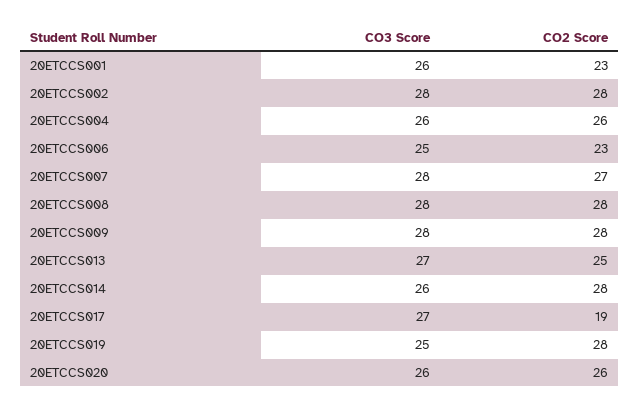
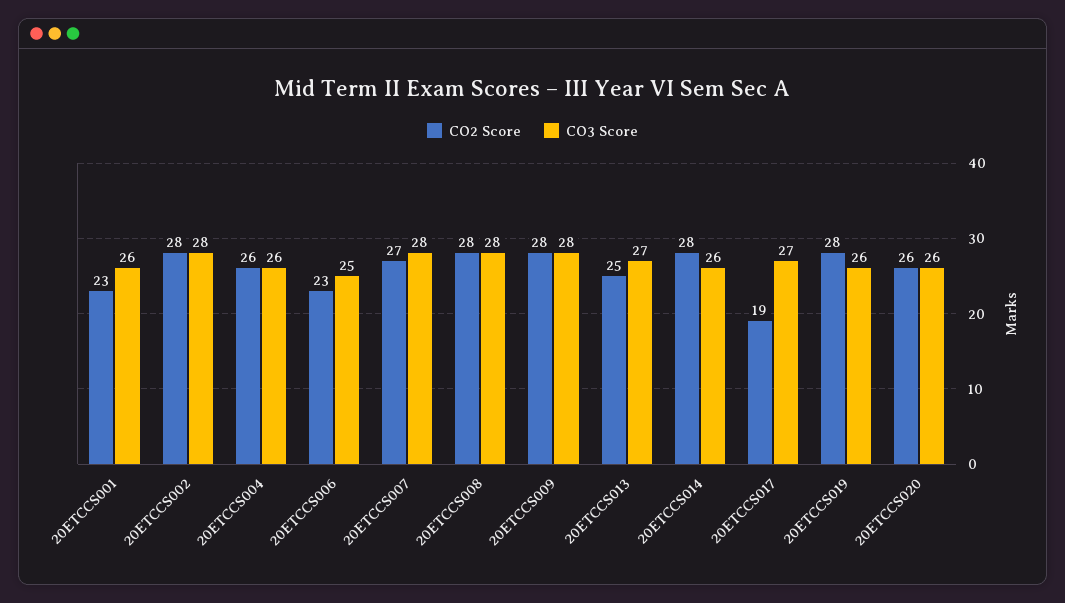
  {
    "CO3 Score": {
      "20ETCCS001": 26,
      "20ETCCS002": 28,
      "20ETCCS004": 26,
      "20ETCCS006": 25,
      "20ETCCS007": 28,
      "20ETCCS008": 28,
      "20ETCCS009": 28,
      "20ETCCS013": 27,
      "20ETCCS014": 26,
      "20ETCCS017": 27,
-     "20ETCCS019": 25,
+     "20ETCCS019": 26,
      "20ETCCS020": 26
    },
    "CO2 Score": {
      "20ETCCS001": 23,
      "20ETCCS002": 28,
      "20ETCCS004": 26,
      "20ETCCS006": 23,
      "20ETCCS007": 27,
      "20ETCCS008": 28,
      "20ETCCS009": 28,
      "20ETCCS013": 25,
      "20ETCCS014": 28,
      "20ETCCS017": 19,
      "20ETCCS019": 28,
      "20ETCCS020": 26
    }
  }

